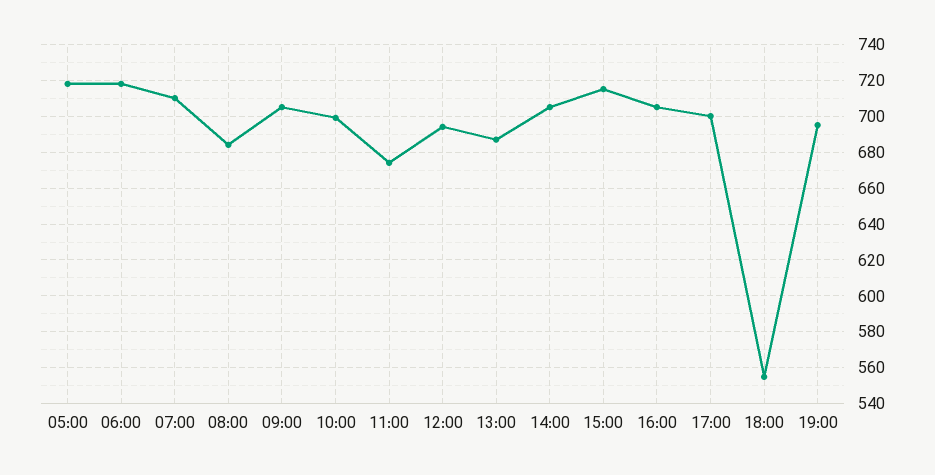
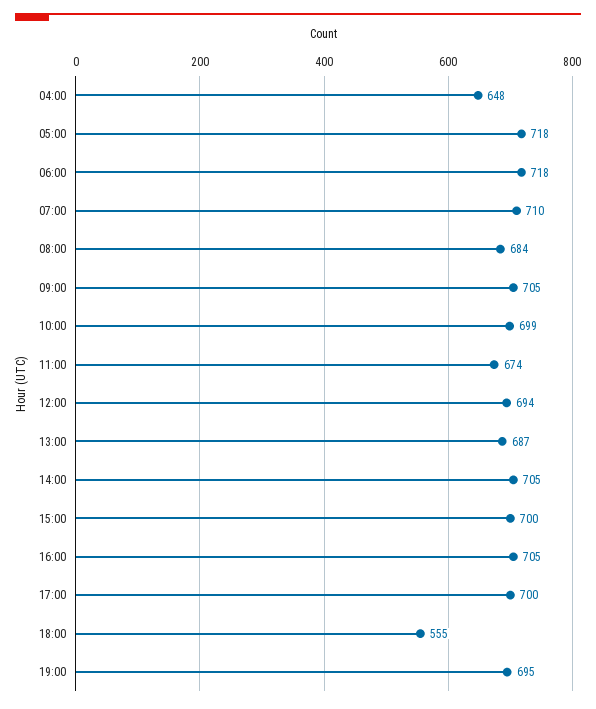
  {
    "05:00": 718,
    "06:00": 718,
    "07:00": 710,
    "08:00": 684,
    "09:00": 705,
    "10:00": 699,
    "11:00": 674,
    "12:00": 694,
    "13:00": 687,
    "14:00": 705,
-   "15:00": 715,
+   "15:00": 700,
    "16:00": 705,
    "17:00": 700,
    "18:00": 555,
-   "19:00": 695
+   "19:00": 695,
+   "04:00": 648
  }

